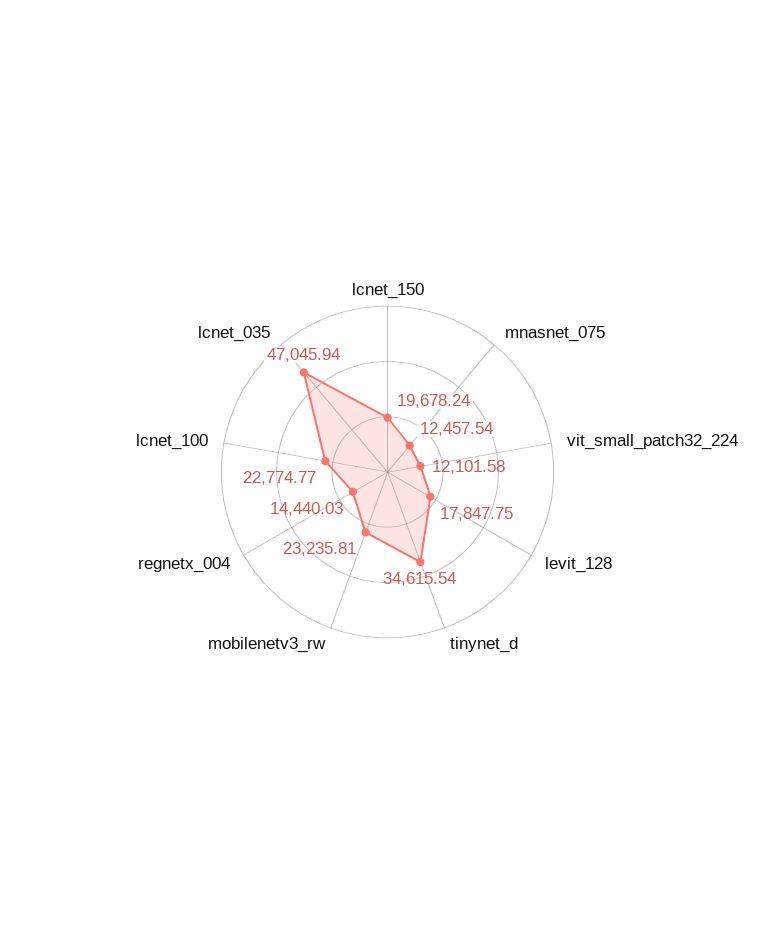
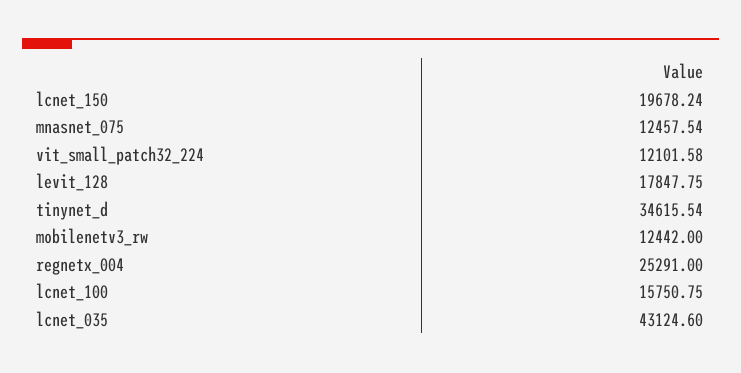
  {
    "lcnet_150": 19678.24,
    "mnasnet_075": 12457.54,
    "vit_small_patch32_224": 12101.58,
    "levit_128": 17847.75,
    "tinynet_d": 34615.54,
-   "mobilenetv3_rw": 23235.81,
+   "mobilenetv3_rw": 12442,
-   "regnetx_004": 14440.03,
+   "regnetx_004": 25291,
-   "lcnet_100": 22774.77,
+   "lcnet_100": 15750.75,
-   "lcnet_035": 47045.94
+   "lcnet_035": 43124.6
  }

